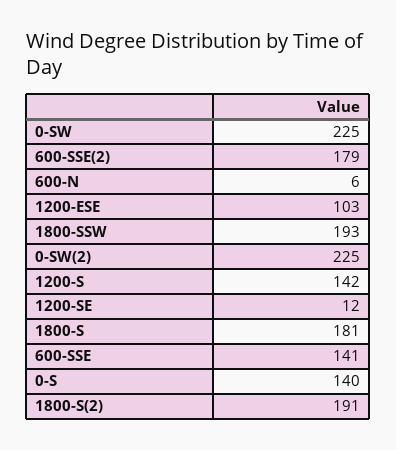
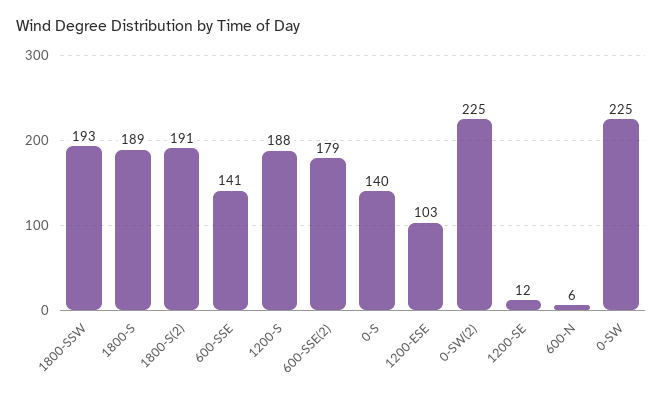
  {
    "0-SW": 225,
    "600-SSE(2)": 179,
    "600-N": 6,
    "1200-ESE": 103,
    "1800-SSW": 193,
    "0-SW(2)": 225,
-   "1200-S": 142,
+   "1200-S": 188,
    "1200-SE": 12,
-   "1800-S": 181,
+   "1800-S": 189,
    "600-SSE": 141,
    "0-S": 140,
    "1800-S(2)": 191
  }

